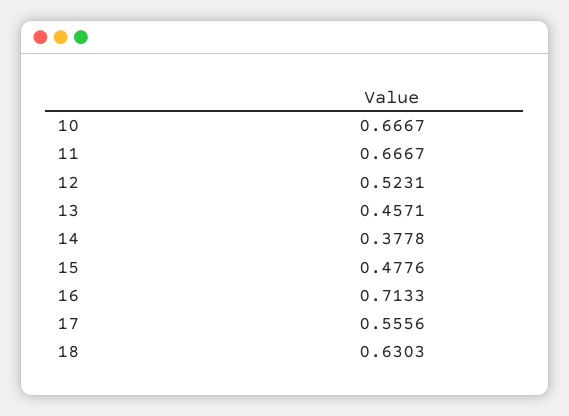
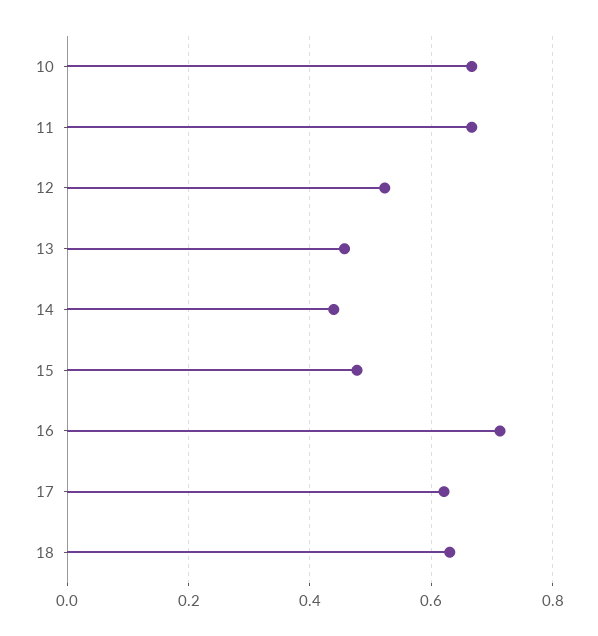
  {
    "10": 0.6667,
    "11": 0.6667,
    "12": 0.5231,
    "13": 0.4571,
-   "14": 0.3778,
+   "14": 0.44,
    "15": 0.4776,
    "16": 0.7133,
-   "17": 0.5556,
+   "17": 0.62,
    "18": 0.6303
  }

